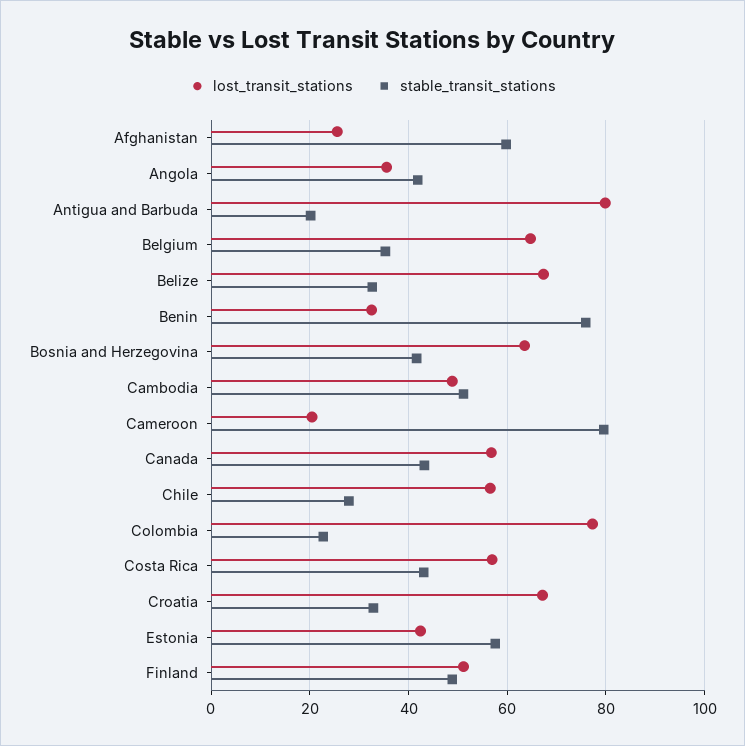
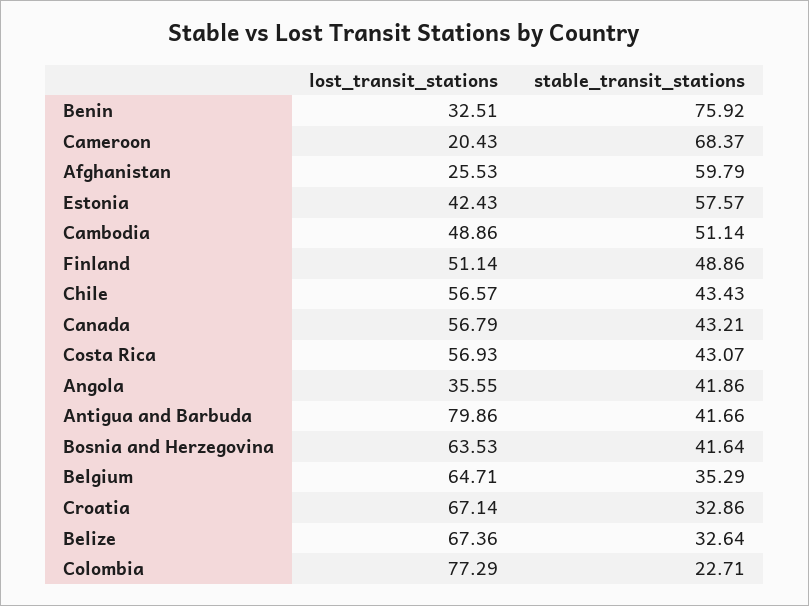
  {
    "lost_transit_stations": {
      "Afghanistan": 25.53,
      "Angola": 35.55,
      "Antigua and Barbuda": 79.86,
      "Belgium": 64.71,
      "Belize": 67.36,
      "Benin": 32.51,
      "Bosnia and Herzegovina": 63.53,
      "Cambodia": 48.86,
      "Cameroon": 20.43,
      "Canada": 56.79,
      "Chile": 56.57,
      "Colombia": 77.29,
      "Costa Rica": 56.93,
      "Croatia": 67.14,
      "Estonia": 42.43,
      "Finland": 51.14
    },
    "stable_transit_stations": {
      "Afghanistan": 59.79,
      "Angola": 41.86,
-     "Antigua and Barbuda": 20,
+     "Antigua and Barbuda": 41.66,
      "Belgium": 35.29,
      "Belize": 32.64,
      "Benin": 75.92,
      "Bosnia and Herzegovina": 41.64,
      "Cambodia": 51.14,
-     "Cameroon": 80,
+     "Cameroon": 68.37,
      "Canada": 43.21,
-     "Chile": 28,
+     "Chile": 43.43,
      "Colombia": 22.71,
      "Costa Rica": 43.07,
      "Croatia": 32.86,
      "Estonia": 57.57,
      "Finland": 48.86
    }
  }

